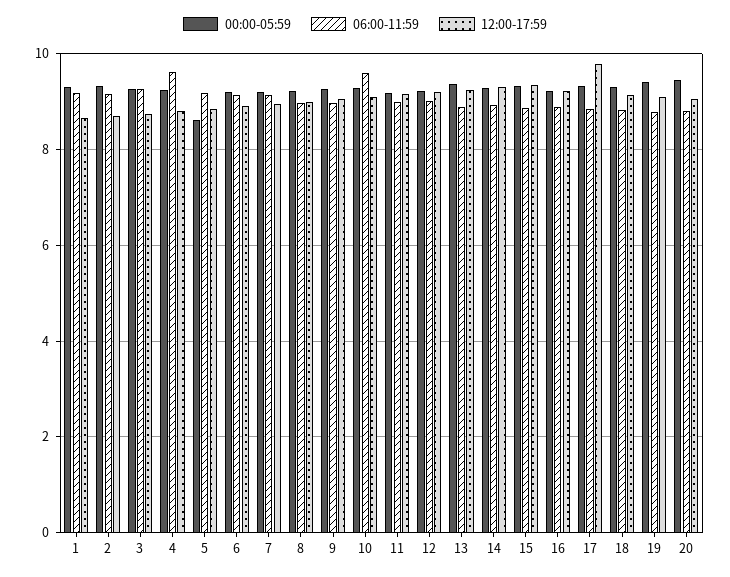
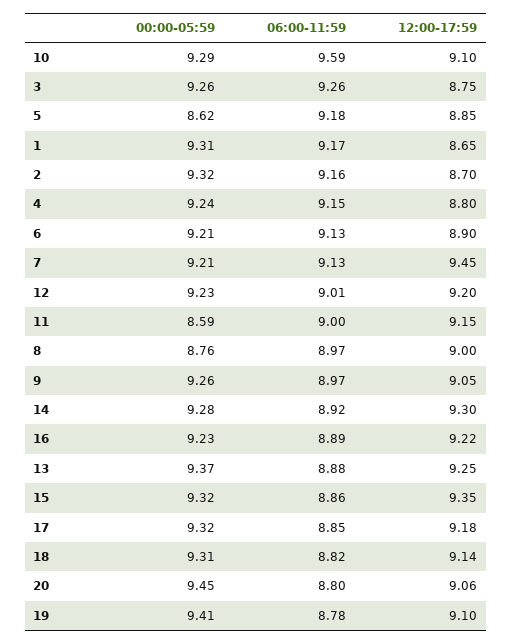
  {
    "00:00-05:59": {
      "1": 9.31,
      "2": 9.32,
      "3": 9.26,
      "4": 9.24,
      "5": 8.62,
      "6": 9.21,
      "7": 9.21,
-     "8": 9.2,
+     "8": 8.76,
      "9": 9.26,
      "10": 9.29,
-     "11": 9.2,
+     "11": 8.59,
      "12": 9.23,
      "13": 9.37,
      "14": 9.28,
      "15": 9.32,
      "16": 9.23,
      "17": 9.32,
      "18": 9.31,
      "19": 9.41,
      "20": 9.45
    },
    "06:00-11:59": {
      "1": 9.17,
      "2": 9.16,
      "3": 9.26,
-     "4": 9.6,
+     "4": 9.15,
      "5": 9.18,
      "6": 9.13,
      "7": 9.13,
      "8": 8.97,
      "9": 8.97,
      "10": 9.59,
      "11": 9,
      "12": 9.01,
      "13": 8.88,
      "14": 8.92,
      "15": 8.86,
      "16": 8.89,
      "17": 8.85,
      "18": 8.82,
      "19": 8.78,
      "20": 8.8
    },
    "12:00-17:59": {
      "1": 8.65,
      "2": 8.7,
      "3": 8.75,
      "4": 8.8,
      "5": 8.85,
      "6": 8.9,
-     "7": 9,
+     "7": 9.45,
      "8": 9,
      "9": 9.05,
      "10": 9.1,
      "11": 9.15,
      "12": 9.2,
      "13": 9.25,
      "14": 9.3,
      "15": 9.35,
      "16": 9.22,
-     "17": 9.8,
+     "17": 9.18,
      "18": 9.14,
      "19": 9.1,
      "20": 9.06
    }
  }

